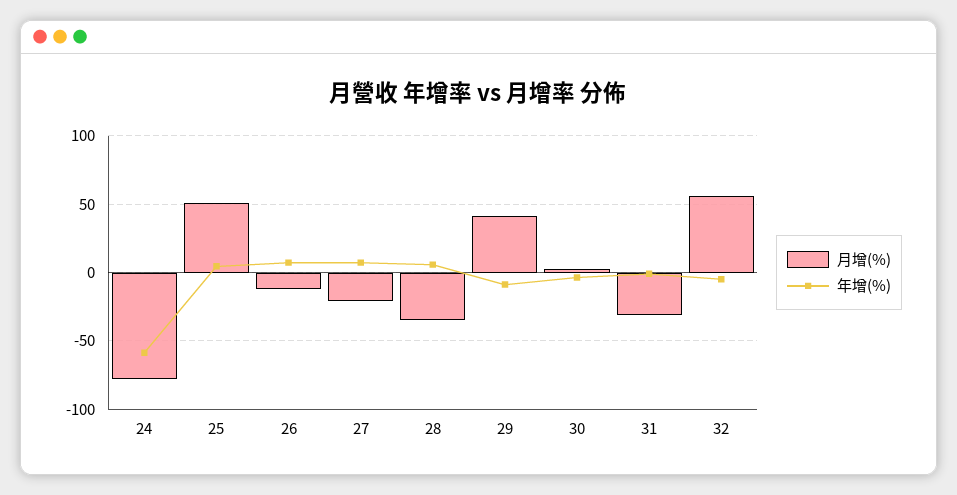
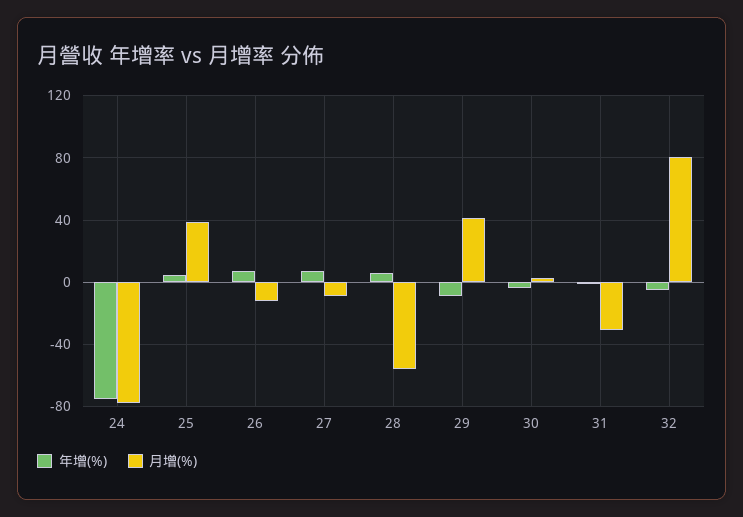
  {
    "月增(%)": {
      "24": -80,
-     "25": 50,
+     "25": 40,
      "26": -10,
-     "27": -20,
+     "27": -10,
-     "28": -35,
+     "28": -55,
      "29": 40,
      "30": 5,
      "31": -30,
-     "32": 55
+     "32": 80
    },
    "年增(%)": {
-     "24": -60,
+     "24": -75,
      "25": 5,
      "26": 5,
      "27": 5,
      "28": 5,
      "29": -10,
      "30": -5,
      "31": 0,
      "32": -5
    }
  }

